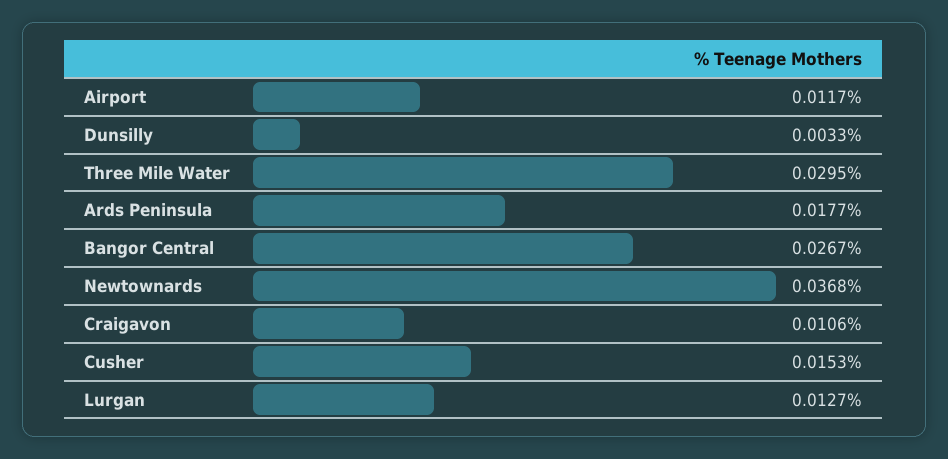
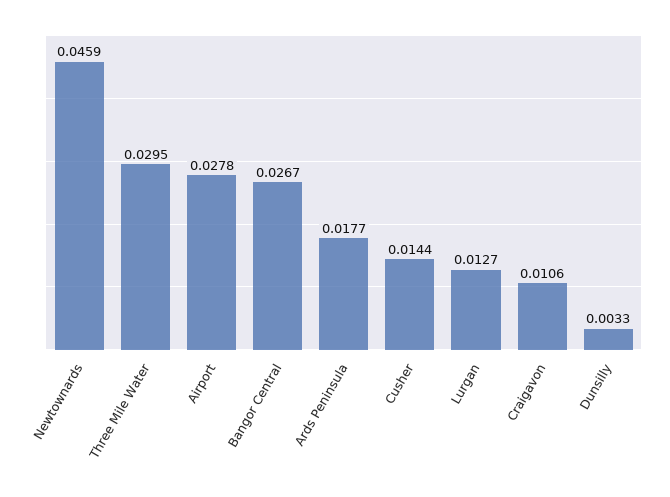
  {
-   "Airport": 0.0117,
+   "Airport": 0.0278,
    "Dunsilly": 0.0033,
    "Three Mile Water": 0.0295,
    "Ards Peninsula": 0.0177,
    "Bangor Central": 0.0267,
-   "Newtownards": 0.0368,
+   "Newtownards": 0.0459,
    "Craigavon": 0.0106,
-   "Cusher": 0.0153,
+   "Cusher": 0.0144,
    "Lurgan": 0.0127
  }

